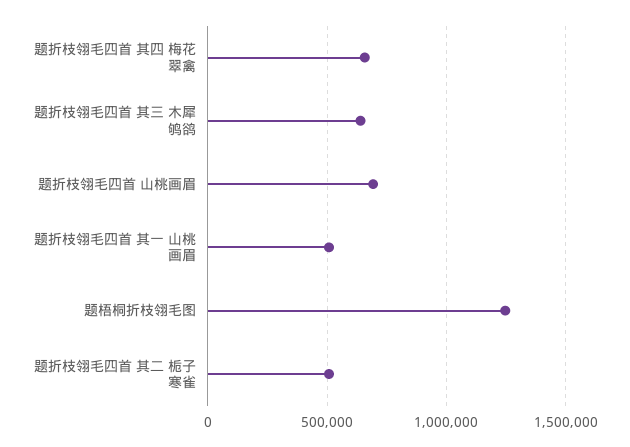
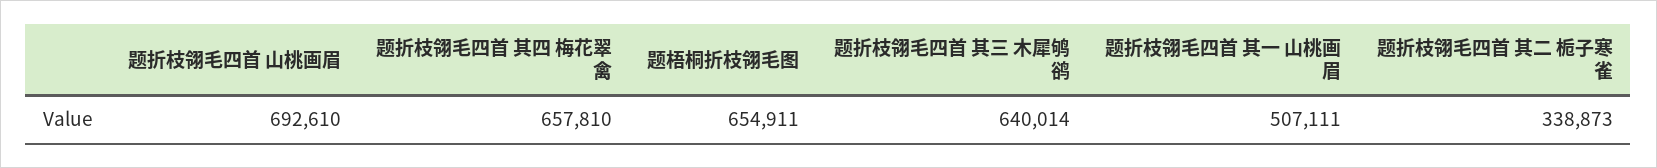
  {
    "题折枝翎毛四首 其四 梅花翠禽": 657810,
    "题折枝翎毛四首 其三 木犀鸲鹆": 640014,
    "题折枝翎毛四首 山桃画眉": 692610,
    "题折枝翎毛四首 其一 山桃画眉": 507111,
-   "题梧桐折枝翎毛图": 1250000,
+   "题梧桐折枝翎毛图": 654911,
-   "题折枝翎毛四首 其二 栀子寒雀": 500000
+   "题折枝翎毛四首 其二 栀子寒雀": 338873
  }

